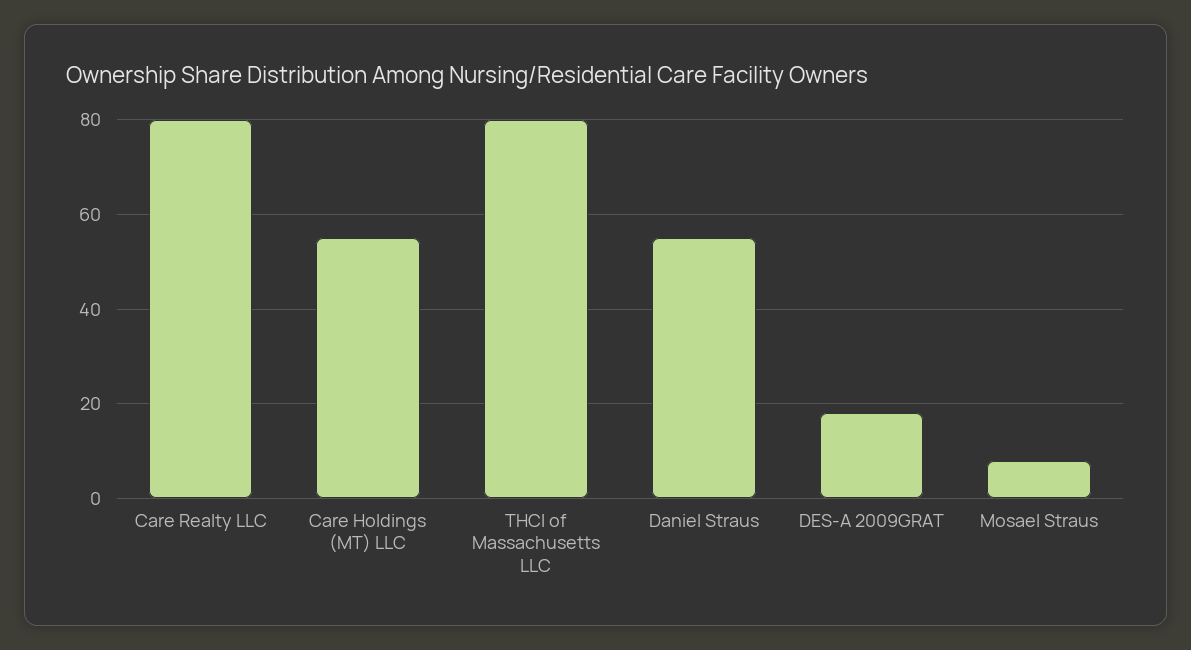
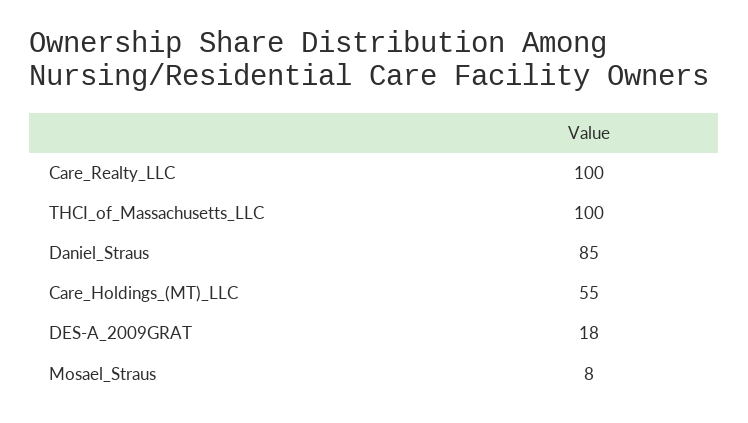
  {
-   "Care Realty LLC": 80,
+   "Care Realty LLC": 100,
    "Care Holdings (MT) LLC": 55,
-   "THCI of Massachusetts LLC": 80,
+   "THCI of Massachusetts LLC": 100,
-   "Daniel Straus": 55,
+   "Daniel Straus": 85,
    "DES-A 2009GRAT": 18,
    "Mosael Straus": 8
  }

